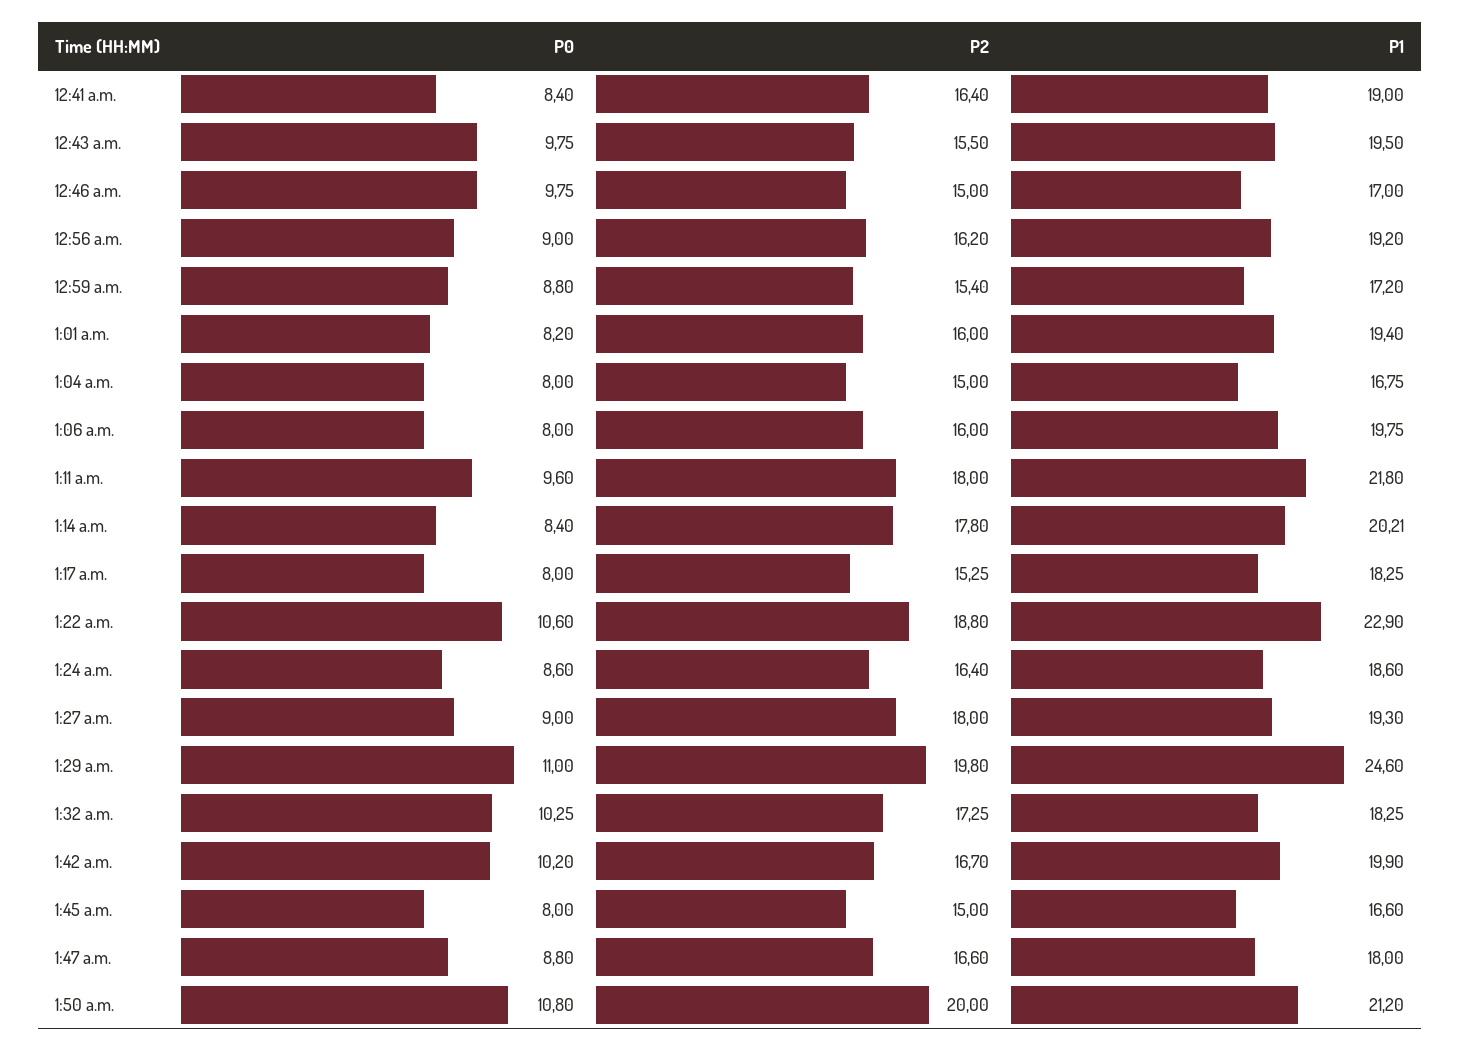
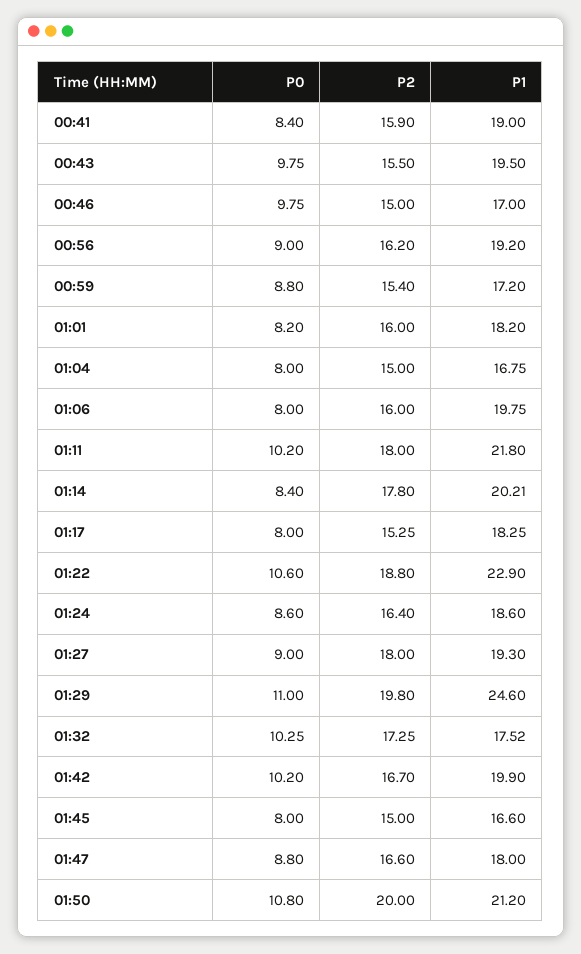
  {
    "P0": {
      "12:41 a.m.": 8.4,
      "12:43 a.m.": 9.75,
      "12:46 a.m.": 9.75,
      "12:56 a.m.": 9,
      "12:59 a.m.": 8.8,
      "1:01 a.m.": 8.2,
      "1:04 a.m.": 8,
      "1:06 a.m.": 8,
-     "1:11 a.m.": 9.6,
+     "1:11 a.m.": 10.2,
      "1:14 a.m.": 8.4,
      "1:17 a.m.": 8,
      "1:22 a.m.": 10.6,
      "1:24 a.m.": 8.6,
      "1:27 a.m.": 9,
      "1:29 a.m.": 11,
      "1:32 a.m.": 10.25,
      "1:42 a.m.": 10.2,
      "1:45 a.m.": 8,
      "1:47 a.m.": 8.8,
      "1:50 a.m.": 10.8
    },
    "P2": {
-     "12:41 a.m.": 16.4,
+     "12:41 a.m.": 15.9,
      "12:43 a.m.": 15.5,
      "12:46 a.m.": 15,
      "12:56 a.m.": 16.2,
      "12:59 a.m.": 15.4,
      "1:01 a.m.": 16,
      "1:04 a.m.": 15,
      "1:06 a.m.": 16,
      "1:11 a.m.": 18,
      "1:14 a.m.": 17.8,
      "1:17 a.m.": 15.25,
      "1:22 a.m.": 18.8,
      "1:24 a.m.": 16.4,
      "1:27 a.m.": 18,
      "1:29 a.m.": 19.8,
      "1:32 a.m.": 17.25,
      "1:42 a.m.": 16.7,
      "1:45 a.m.": 15,
      "1:47 a.m.": 16.6,
      "1:50 a.m.": 20
    },
    "P1": {
      "12:41 a.m.": 19,
      "12:43 a.m.": 19.5,
      "12:46 a.m.": 17,
      "12:56 a.m.": 19.2,
      "12:59 a.m.": 17.2,
-     "1:01 a.m.": 19.4,
+     "1:01 a.m.": 18.2,
      "1:04 a.m.": 16.75,
      "1:06 a.m.": 19.75,
      "1:11 a.m.": 21.8,
      "1:14 a.m.": 20.21,
      "1:17 a.m.": 18.25,
      "1:22 a.m.": 22.9,
      "1:24 a.m.": 18.6,
      "1:27 a.m.": 19.3,
      "1:29 a.m.": 24.6,
-     "1:32 a.m.": 18.25,
+     "1:32 a.m.": 17.52,
      "1:42 a.m.": 19.9,
      "1:45 a.m.": 16.6,
      "1:47 a.m.": 18,
      "1:50 a.m.": 21.2
    }
  }

